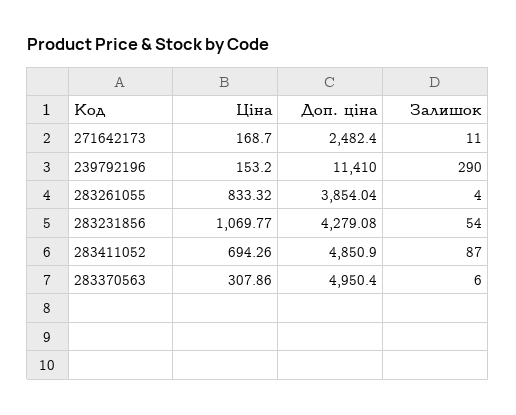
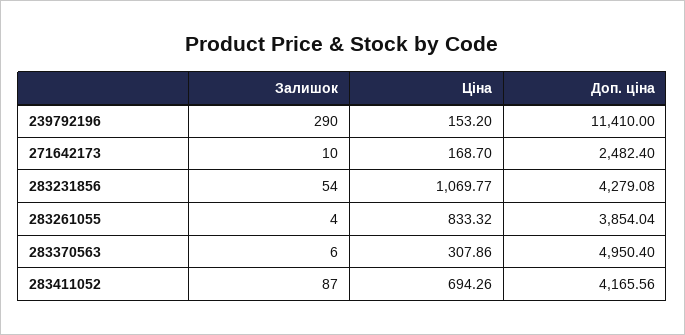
  {
    "Ціна": {
      "271642173": 168.7,
      "239792196": 153.2,
      "283261055": 833.32,
      "283231856": 1069.77,
      "283411052": 694.26,
      "283370563": 307.86
    },
    "Доп. ціна": {
      "271642173": 2482.4,
      "239792196": 11410,
      "283261055": 3854.04,
      "283231856": 4279.08,
-     "283411052": 4850.9,
+     "283411052": 4165.56,
      "283370563": 4950.4
    },
    "Залишок": {
-     "271642173": 11,
+     "271642173": 10,
      "239792196": 290,
      "283261055": 4,
      "283231856": 54,
      "283411052": 87,
      "283370563": 6
    }
  }

